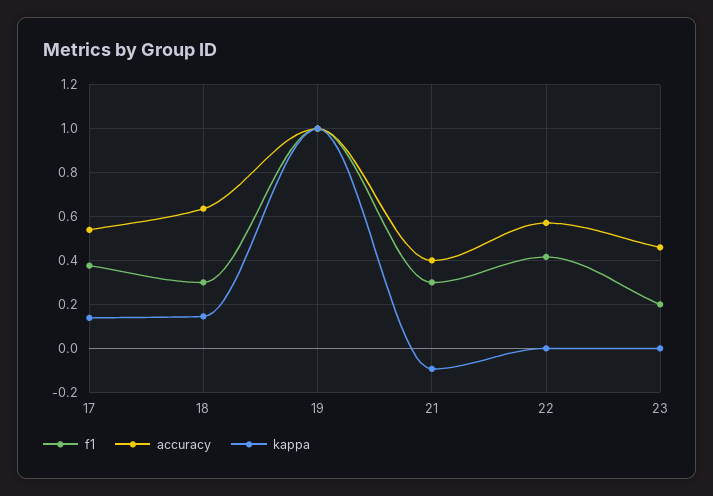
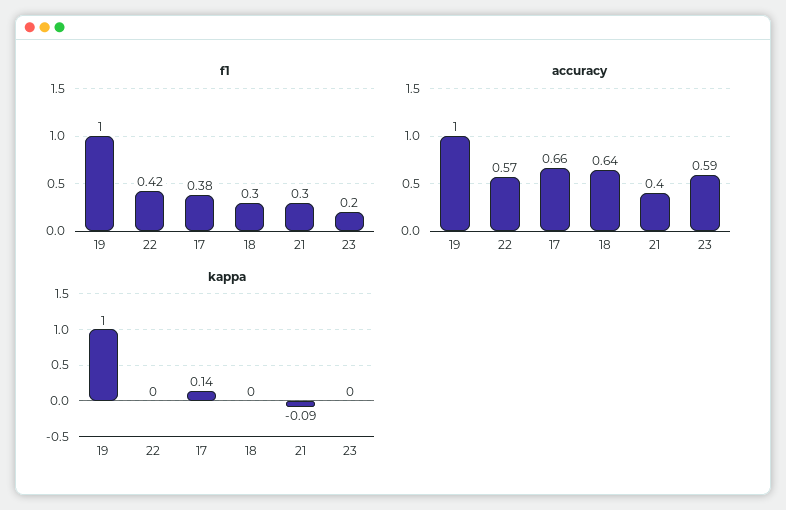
  {
    "f1": {
      "17": 0.38,
      "18": 0.3,
      "19": 1,
      "21": 0.3,
      "22": 0.42,
      "23": 0.2
    },
    "accuracy": {
-     "17": 0.55,
+     "17": 0.66,
      "18": 0.64,
      "19": 1,
      "21": 0.4,
      "22": 0.57,
-     "23": 0.45
+     "23": 0.59
    },
    "kappa": {
      "17": 0.14,
-     "18": 0.15,
+     "18": 0,
      "19": 1,
      "21": -0.09,
      "22": 0,
      "23": 0
    }
  }

